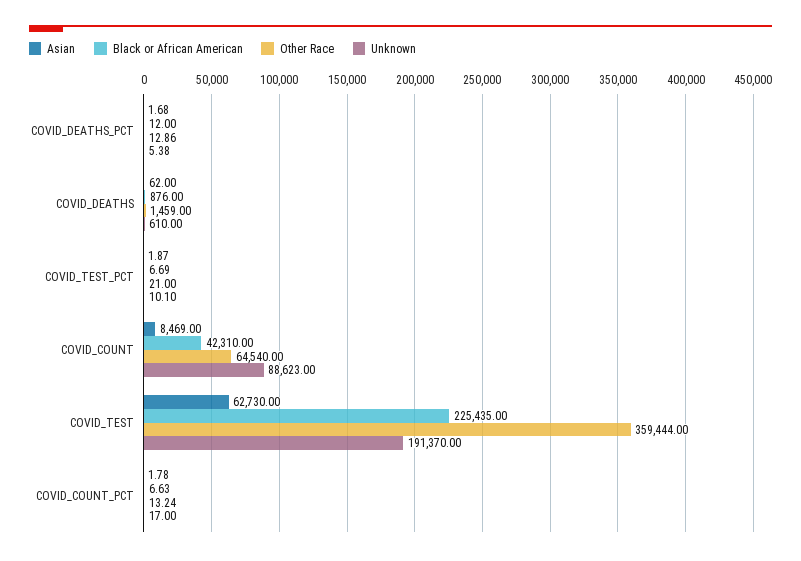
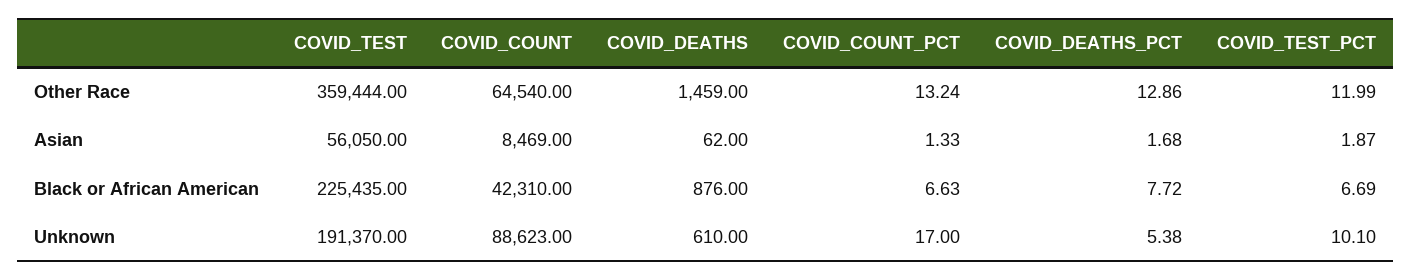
  {
    "Asian": {
      "COVID_DEATHS_PCT": 1.68,
      "COVID_DEATHS": 62,
      "COVID_TEST_PCT": 1.87,
      "COVID_COUNT": 8469,
-     "COVID_TEST": 62730,
+     "COVID_TEST": 56050,
-     "COVID_COUNT_PCT": 1.78
+     "COVID_COUNT_PCT": 1.33
    },
    "Black or African American": {
-     "COVID_DEATHS_PCT": 12,
+     "COVID_DEATHS_PCT": 7.72,
      "COVID_DEATHS": 876,
      "COVID_TEST_PCT": 6.69,
      "COVID_COUNT": 42310,
      "COVID_TEST": 225435,
      "COVID_COUNT_PCT": 6.63
    },
    "Other Race": {
      "COVID_DEATHS_PCT": 12.86,
      "COVID_DEATHS": 1459,
-     "COVID_TEST_PCT": 21,
+     "COVID_TEST_PCT": 11.99,
      "COVID_COUNT": 64540,
      "COVID_TEST": 359444,
      "COVID_COUNT_PCT": 13.24
    },
    "Unknown": {
      "COVID_DEATHS_PCT": 5.38,
      "COVID_DEATHS": 610,
      "COVID_TEST_PCT": 10.1,
      "COVID_COUNT": 88623,
      "COVID_TEST": 191370,
      "COVID_COUNT_PCT": 17
    }
  }

